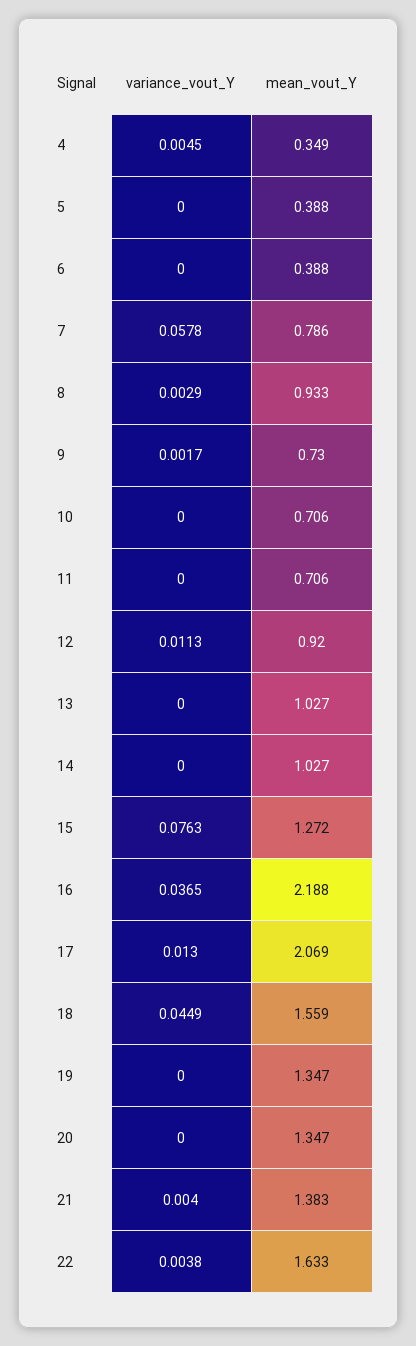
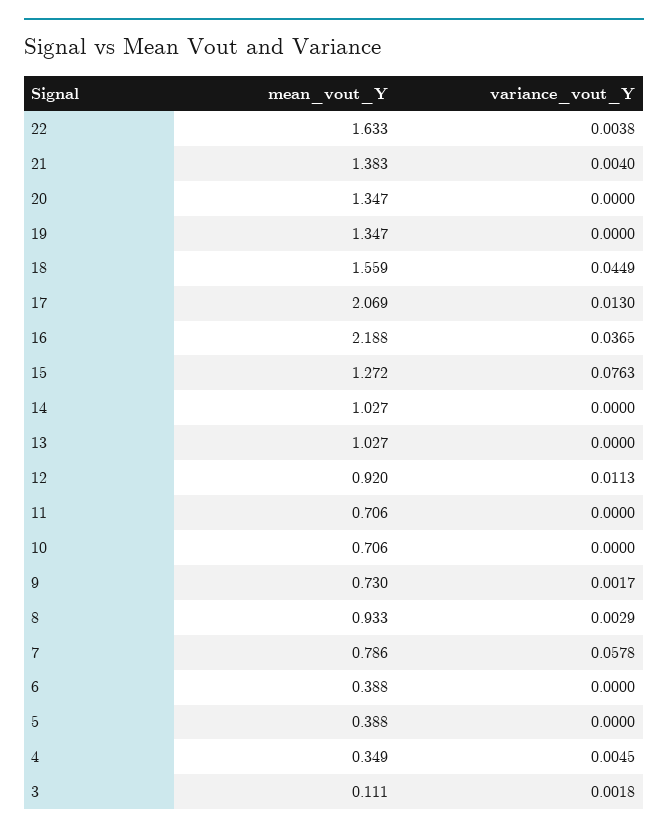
  {
    "variance_vout_Y": {
      "4": 0.0045,
      "5": 0,
      "6": 0,
      "7": 0.0578,
      "8": 0.0029,
      "9": 0.0017,
      "10": 0,
      "11": 0,
      "12": 0.0113,
      "13": 0,
      "14": 0,
      "15": 0.0763,
      "16": 0.0365,
      "17": 0.013,
      "18": 0.0449,
      "19": 0,
      "20": 0,
      "21": 0.004,
-     "22": 0.0038
+     "22": 0.0038,
+     "3": 0.0018
    },
    "mean_vout_Y": {
      "4": 0.349,
      "5": 0.388,
      "6": 0.388,
      "7": 0.786,
      "8": 0.933,
      "9": 0.73,
      "10": 0.706,
      "11": 0.706,
      "12": 0.92,
      "13": 1.027,
      "14": 1.027,
      "15": 1.272,
      "16": 2.188,
      "17": 2.069,
      "18": 1.559,
      "19": 1.347,
      "20": 1.347,
      "21": 1.383,
-     "22": 1.633
+     "22": 1.633,
+     "3": 0.111
    }
  }

